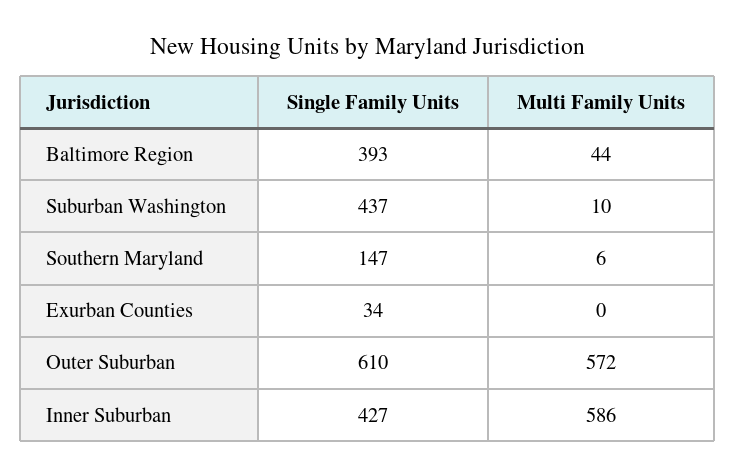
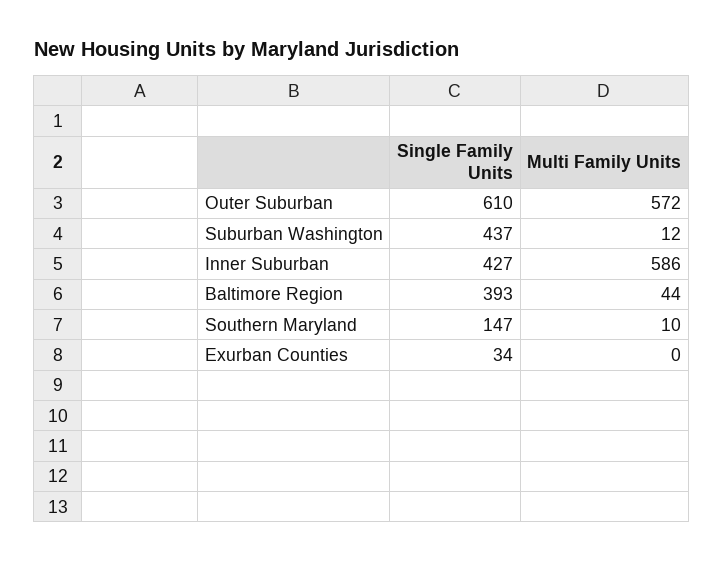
  {
    "Single Family Units": {
      "Baltimore Region": 393,
      "Suburban Washington": 437,
      "Southern Maryland": 147,
      "Exurban Counties": 34,
      "Outer Suburban": 610,
      "Inner Suburban": 427
    },
    "Multi Family Units": {
      "Baltimore Region": 44,
-     "Suburban Washington": 10,
+     "Suburban Washington": 12,
-     "Southern Maryland": 6,
+     "Southern Maryland": 10,
      "Exurban Counties": 0,
      "Outer Suburban": 572,
      "Inner Suburban": 586
    }
  }

